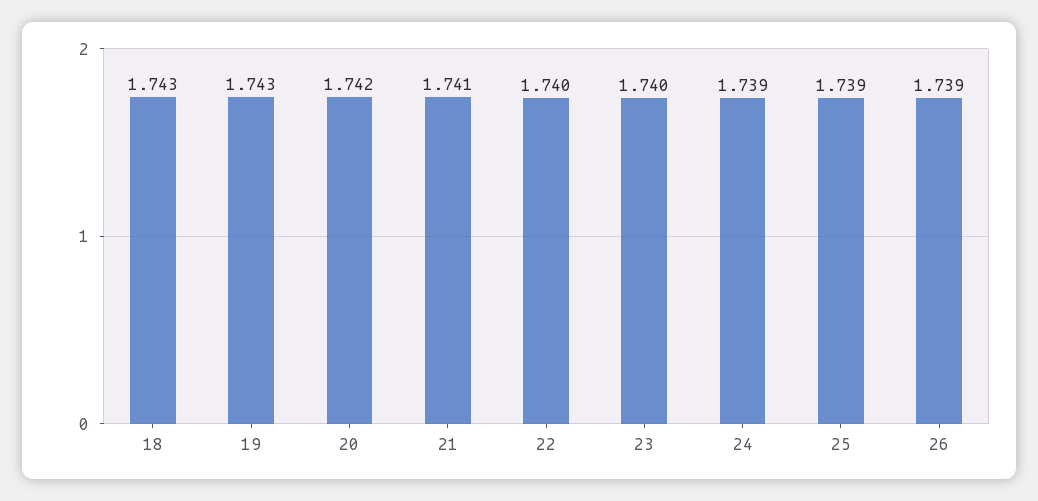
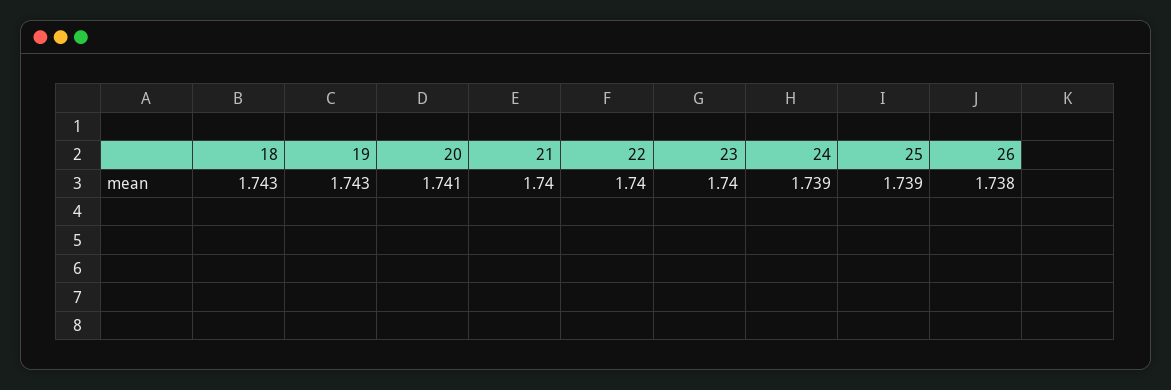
  {
    "18": 1.743,
    "19": 1.743,
-   "20": 1.742,
+   "20": 1.741,
-   "21": 1.741,
+   "21": 1.74,
    "22": 1.74,
    "23": 1.74,
    "24": 1.739,
    "25": 1.739,
-   "26": 1.739
+   "26": 1.738
  }

